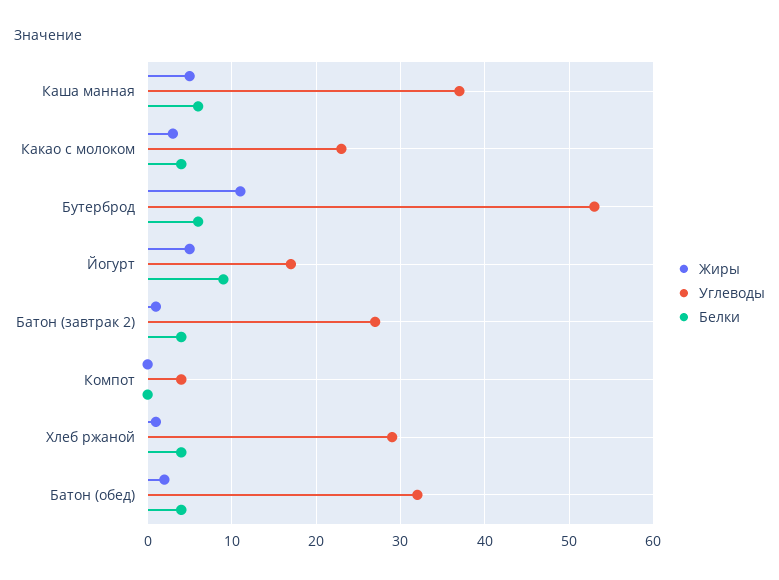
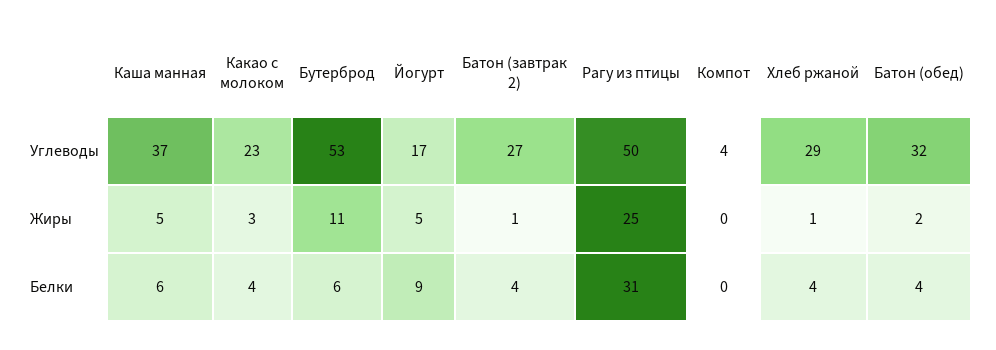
  {
    "Жиры": {
      "Каша манная": 5,
      "Какао с молоком": 3,
      "Бутерброд": 11,
      "Йогурт": 5,
      "Батон (завтрак 2)": 1,
      "Компот": 0,
      "Хлеб ржаной": 1,
-     "Батон (обед)": 2
+     "Батон (обед)": 2,
+     "Рагу из птицы": 25
    },
    "Углеводы": {
      "Каша манная": 37,
      "Какао с молоком": 23,
      "Бутерброд": 53,
      "Йогурт": 17,
      "Батон (завтрак 2)": 27,
      "Компот": 4,
      "Хлеб ржаной": 29,
-     "Батон (обед)": 32
+     "Батон (обед)": 32,
+     "Рагу из птицы": 50
    },
    "Белки": {
      "Каша манная": 6,
      "Какао с молоком": 4,
      "Бутерброд": 6,
      "Йогурт": 9,
      "Батон (завтрак 2)": 4,
      "Компот": 0,
      "Хлеб ржаной": 4,
-     "Батон (обед)": 4
+     "Батон (обед)": 4,
+     "Рагу из птицы": 31
    }
  }

